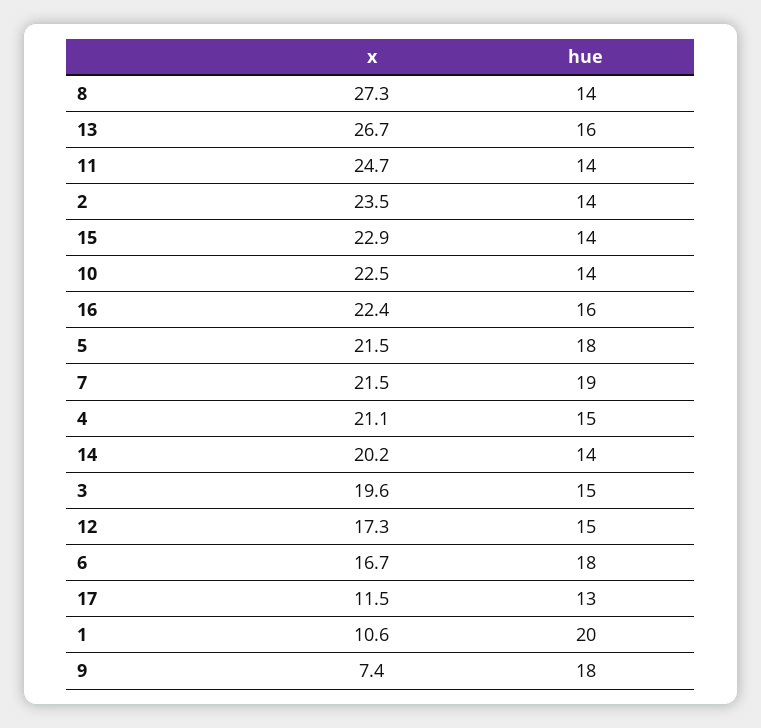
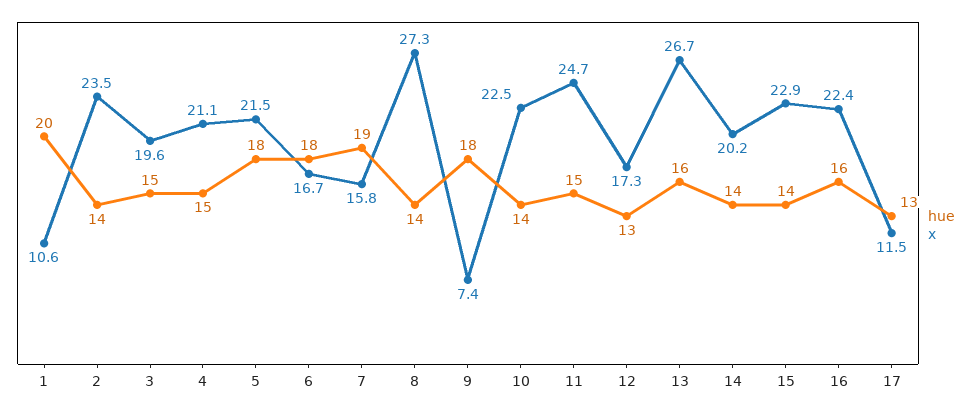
  {
    "x": {
      "8": 27.3,
      "13": 26.7,
      "11": 24.7,
      "2": 23.5,
      "15": 22.9,
      "10": 22.5,
      "16": 22.4,
      "5": 21.5,
-     "7": 21.5,
+     "7": 15.8,
      "4": 21.1,
      "14": 20.2,
      "3": 19.6,
      "12": 17.3,
      "6": 16.7,
      "17": 11.5,
      "1": 10.6,
      "9": 7.4
    },
    "hue": {
      "8": 14,
      "13": 16,
-     "11": 14,
+     "11": 15,
      "2": 14,
      "15": 14,
      "10": 14,
      "16": 16,
      "5": 18,
      "7": 19,
      "4": 15,
      "14": 14,
      "3": 15,
-     "12": 15,
+     "12": 13,
      "6": 18,
      "17": 13,
      "1": 20,
      "9": 18
    }
  }

